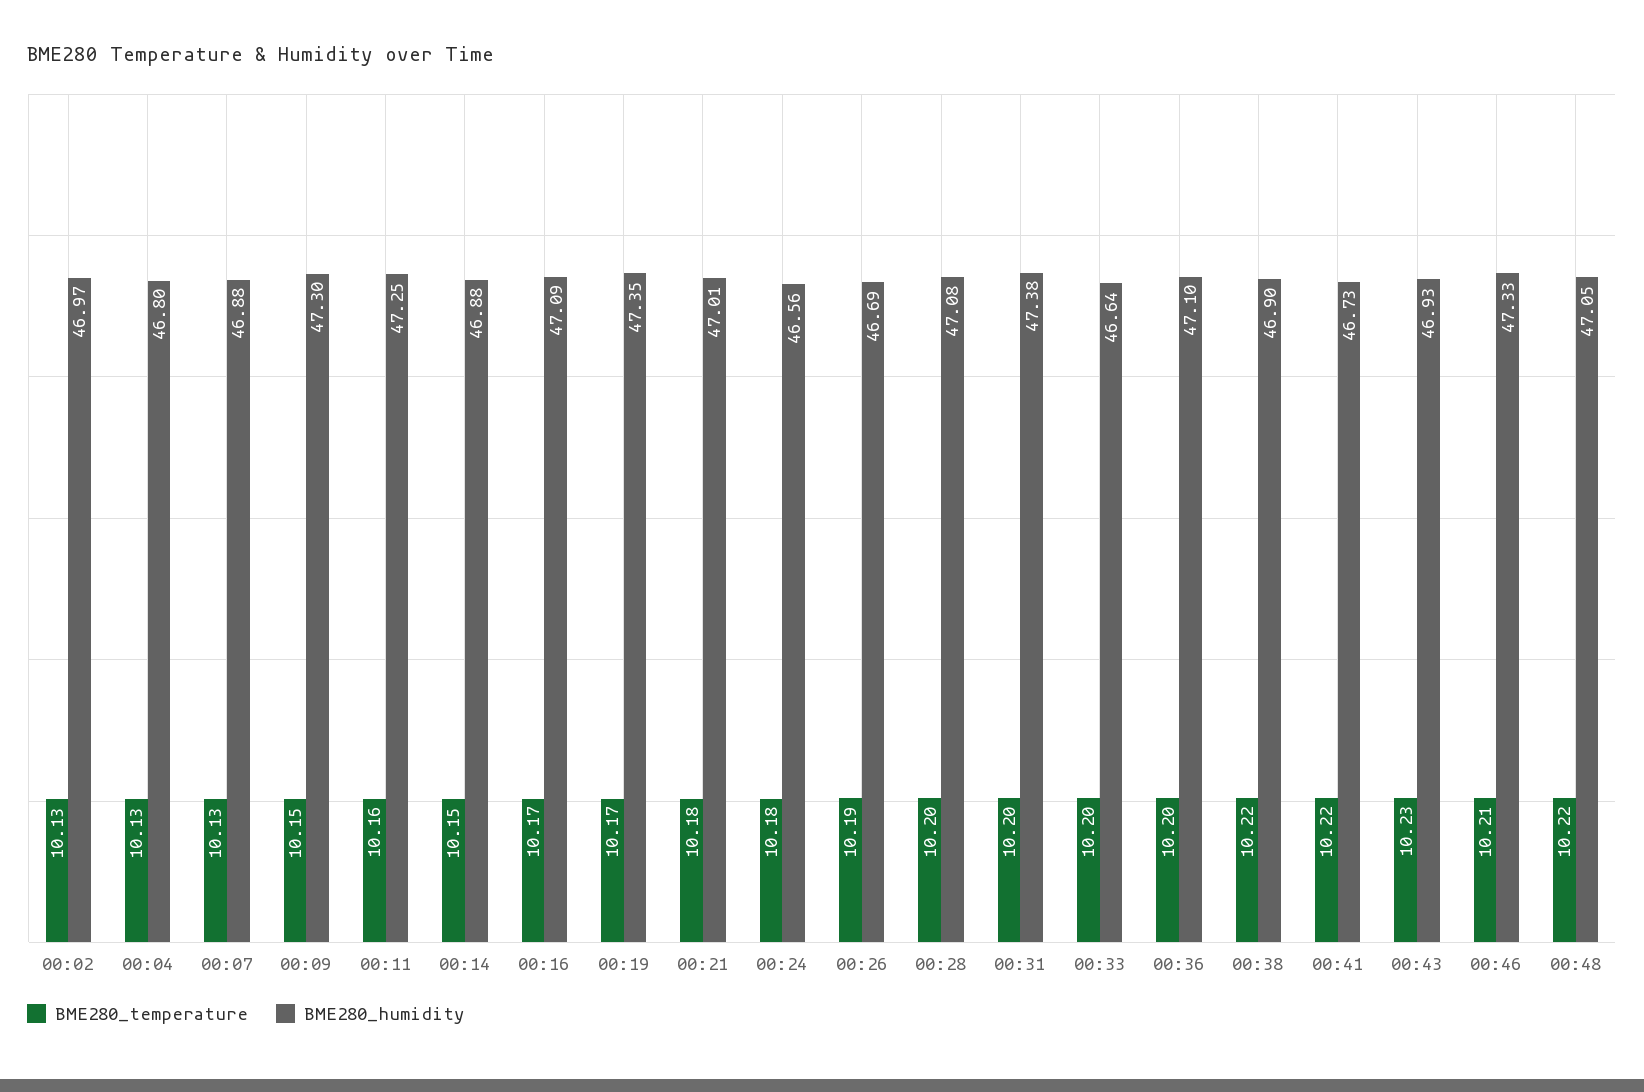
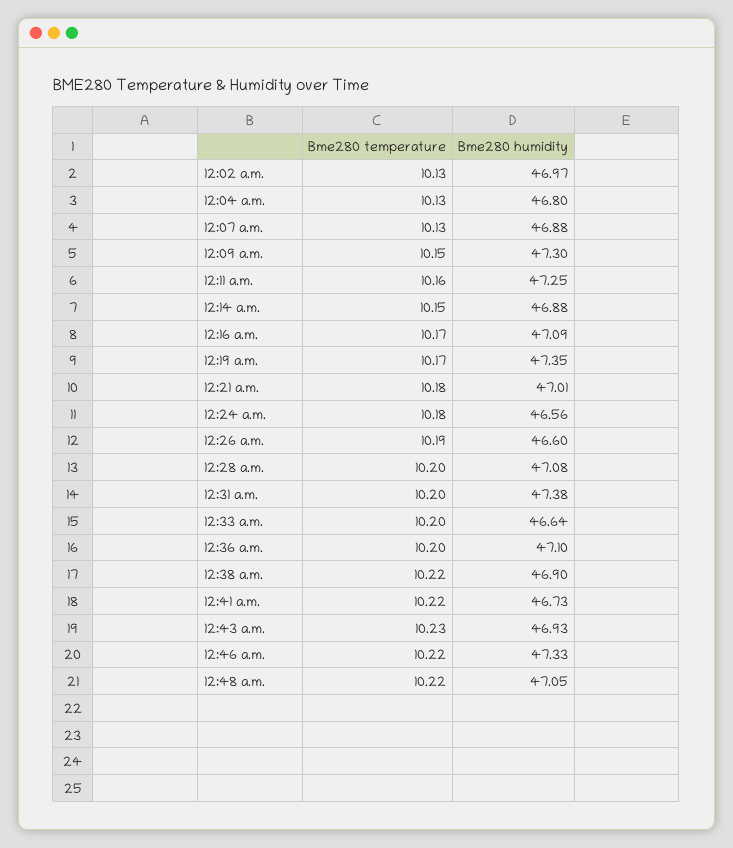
  {
    "BME280_temperature": {
      "00:02": 10.13,
      "00:04": 10.13,
      "00:07": 10.13,
      "00:09": 10.15,
      "00:11": 10.16,
      "00:14": 10.15,
      "00:16": 10.17,
      "00:19": 10.17,
      "00:21": 10.18,
      "00:24": 10.18,
      "00:26": 10.19,
      "00:28": 10.2,
      "00:31": 10.2,
      "00:33": 10.2,
      "00:36": 10.2,
      "00:38": 10.22,
      "00:41": 10.22,
      "00:43": 10.23,
-     "00:46": 10.21,
+     "00:46": 10.22,
      "00:48": 10.22
    },
    "BME280_humidity": {
      "00:02": 46.97,
      "00:04": 46.8,
      "00:07": 46.88,
      "00:09": 47.3,
      "00:11": 47.25,
      "00:14": 46.88,
      "00:16": 47.09,
      "00:19": 47.35,
      "00:21": 47.01,
      "00:24": 46.56,
-     "00:26": 46.69,
+     "00:26": 46.6,
      "00:28": 47.08,
      "00:31": 47.38,
      "00:33": 46.64,
      "00:36": 47.1,
      "00:38": 46.9,
      "00:41": 46.73,
      "00:43": 46.93,
      "00:46": 47.33,
      "00:48": 47.05
    }
  }

